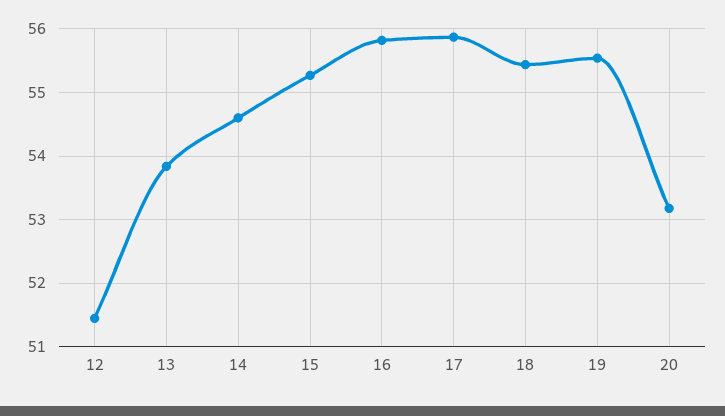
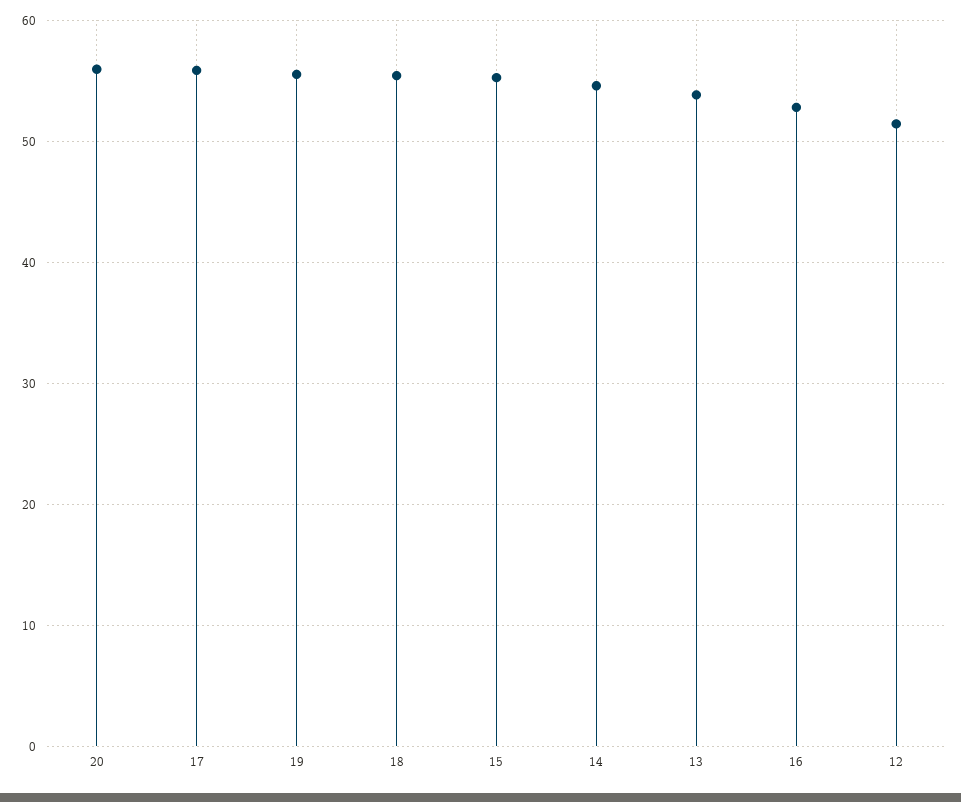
  {
    "12": 51.5,
    "13": 53.8,
    "14": 54.6,
    "15": 55.3,
-   "16": 55.8,
+   "16": 53,
    "17": 55.9,
    "18": 55.4,
    "19": 55.5,
-   "20": 53.2
+   "20": 56
  }

